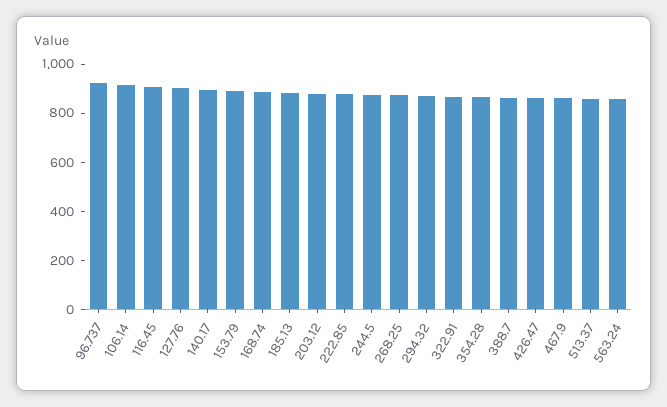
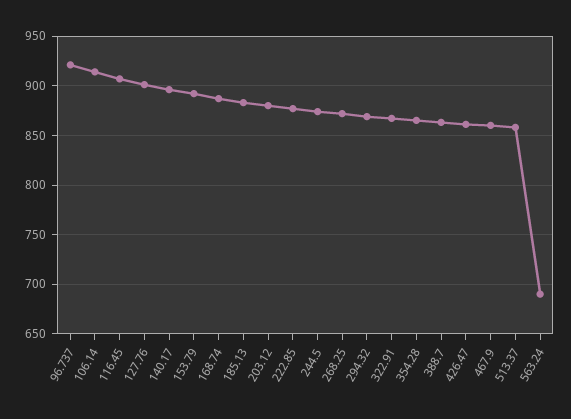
  {
    "96.737": 920,
    "106.14": 910,
    "116.45": 910,
    "127.76": 900,
    "140.17": 900,
    "153.79": 890,
    "168.74": 890,
    "185.13": 880,
    "203.12": 880,
    "222.85": 880,
    "244.5": 870,
    "268.25": 870,
    "294.32": 870,
    "322.91": 870,
    "354.28": 870,
    "388.7": 860,
    "426.47": 860,
    "467.9": 860,
    "513.37": 860,
-   "563.24": 850
+   "563.24": 690
  }

